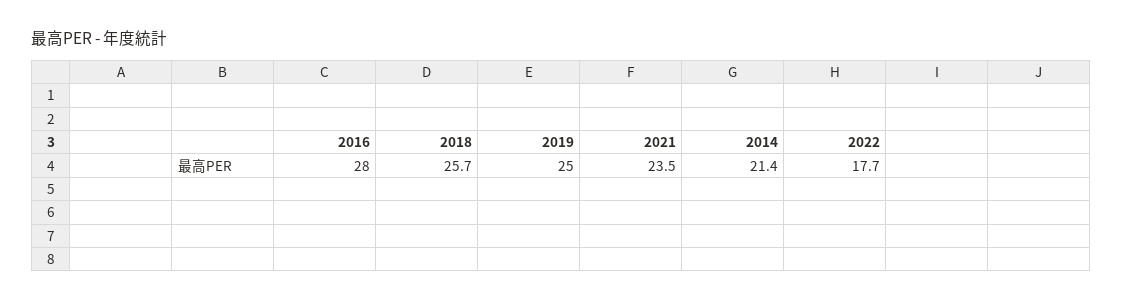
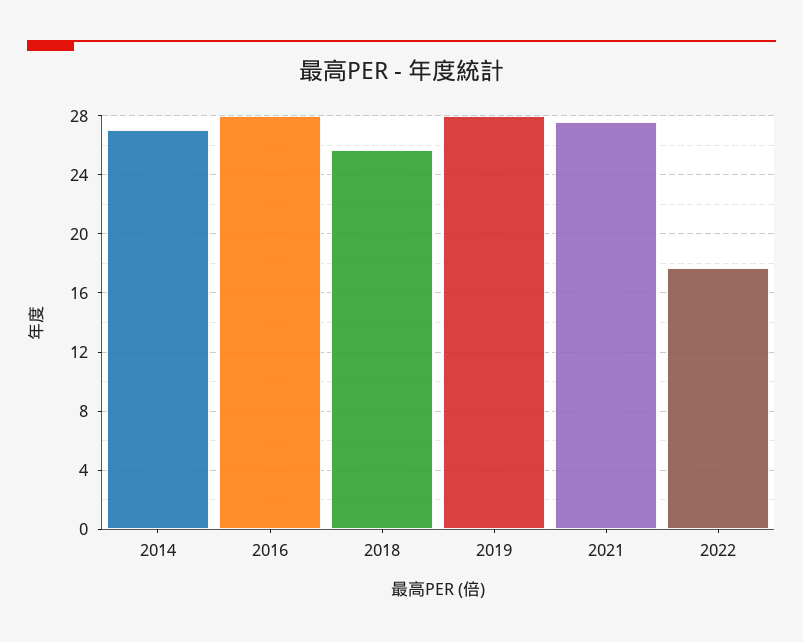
  {
    "2016": 28,
    "2018": 25.7,
-   "2019": 25,
+   "2019": 28,
-   "2021": 23.5,
+   "2021": 27.5,
-   "2014": 21.4,
+   "2014": 27,
    "2022": 17.7
  }

